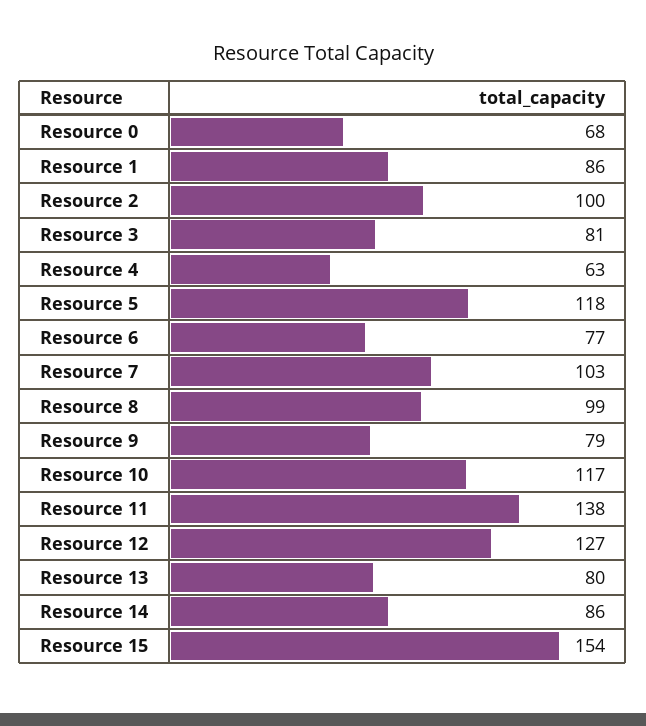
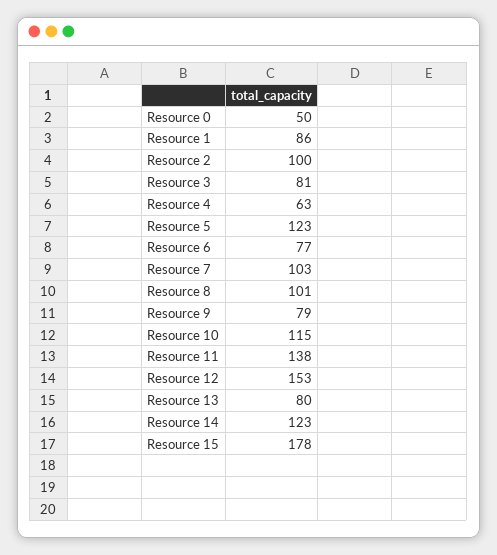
  {
-   "Resource 0": 68,
+   "Resource 0": 50,
    "Resource 1": 86,
    "Resource 2": 100,
    "Resource 3": 81,
    "Resource 4": 63,
-   "Resource 5": 118,
+   "Resource 5": 123,
    "Resource 6": 77,
    "Resource 7": 103,
-   "Resource 8": 99,
+   "Resource 8": 101,
    "Resource 9": 79,
-   "Resource 10": 117,
+   "Resource 10": 115,
    "Resource 11": 138,
-   "Resource 12": 127,
+   "Resource 12": 153,
    "Resource 13": 80,
-   "Resource 14": 86,
+   "Resource 14": 123,
-   "Resource 15": 154
+   "Resource 15": 178
  }

